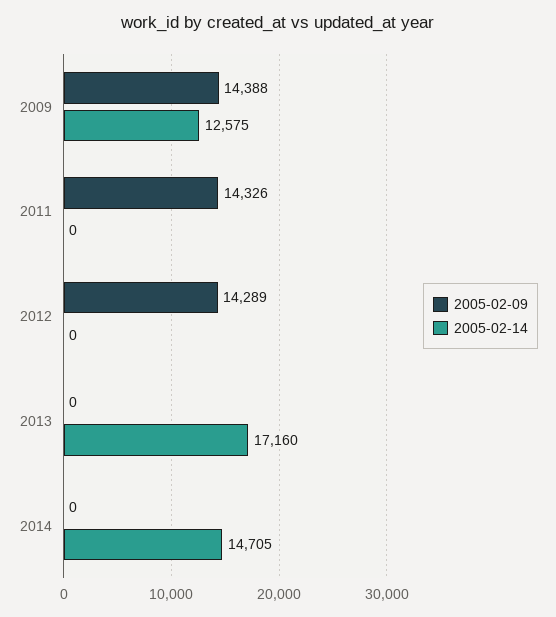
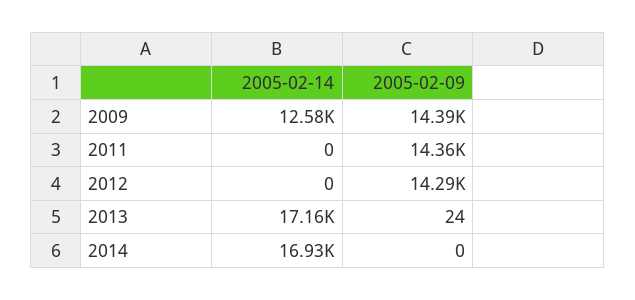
  {
    "2005-02-09": {
      "2009": 14388,
-     "2011": 14326,
+     "2011": 14360,
      "2012": 14289,
-     "2013": 0,
+     "2013": 24,
      "2014": 0
    },
    "2005-02-14": {
      "2009": 12575,
      "2011": 0,
      "2012": 0,
      "2013": 17160,
-     "2014": 14705
+     "2014": 16930
    }
  }

